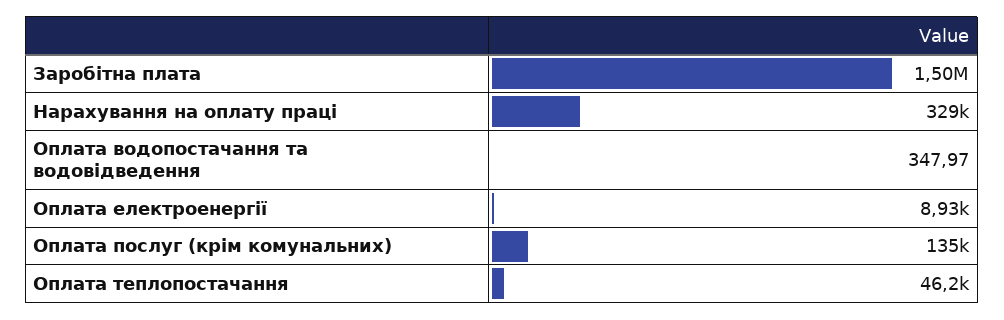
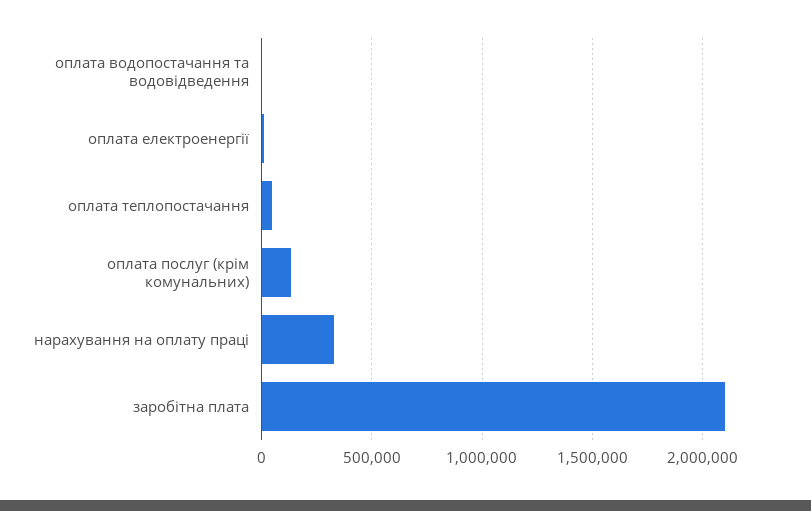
  {
-   "Заробітна плата": 1500000,
+   "Заробітна плата": 2100000,
    "Нарахування на оплату праці": 329000,
    "Оплата водопостачання та водовідведення": 347.97,
    "Оплата електроенергії": 8930,
    "Оплата послуг (крім комунальних)": 135000,
    "Оплата теплопостачання": 46200
  }

